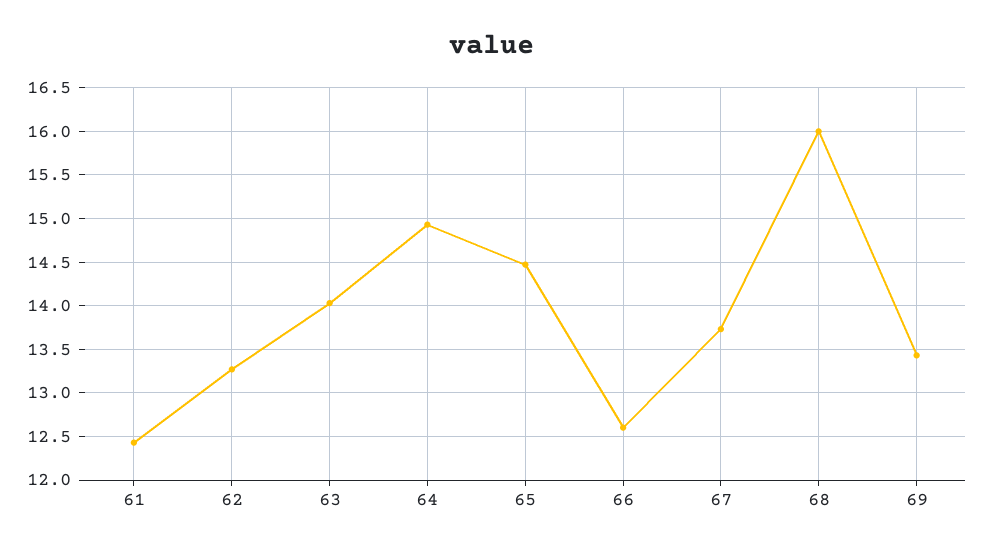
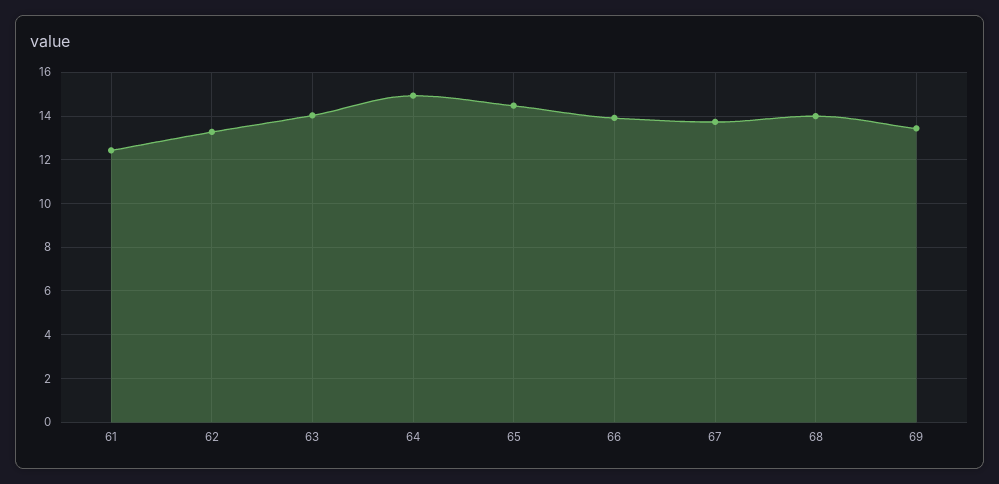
  {
    "61": 12.4,
    "62": 13.3,
    "63": 14,
    "64": 14.9,
    "65": 14.5,
-   "66": 12.6,
+   "66": 14,
    "67": 13.7,
-   "68": 16,
+   "68": 14,
    "69": 13.4
  }

